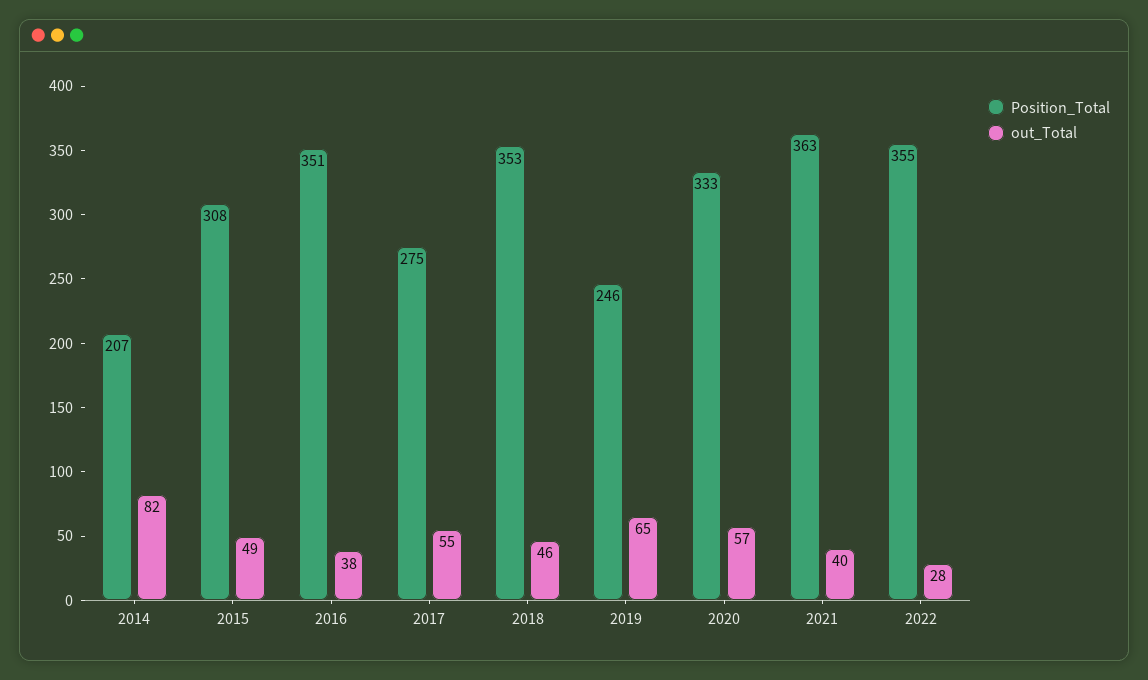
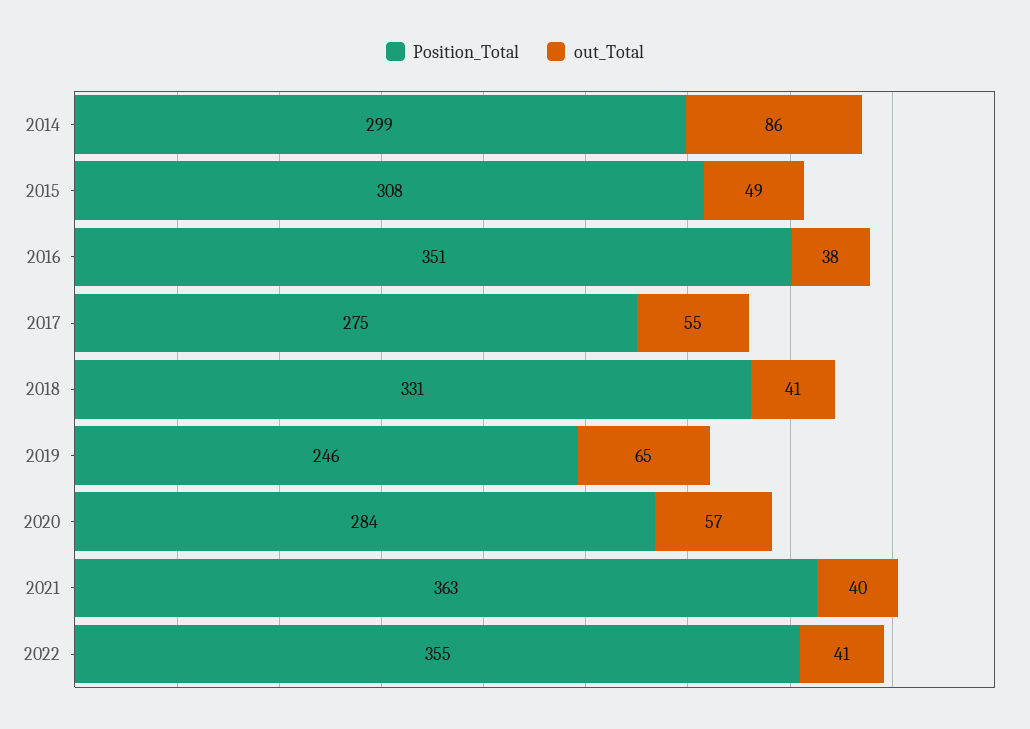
  {
    "Position_Total": {
-     "2014": 207,
+     "2014": 299,
      "2015": 308,
      "2016": 351,
      "2017": 275,
-     "2018": 353,
+     "2018": 331,
      "2019": 246,
-     "2020": 333,
+     "2020": 284,
      "2021": 363,
      "2022": 355
    },
    "out_Total": {
-     "2014": 82,
+     "2014": 86,
      "2015": 49,
      "2016": 38,
      "2017": 55,
-     "2018": 46,
+     "2018": 41,
      "2019": 65,
      "2020": 57,
      "2021": 40,
-     "2022": 28
+     "2022": 41
    }
  }

